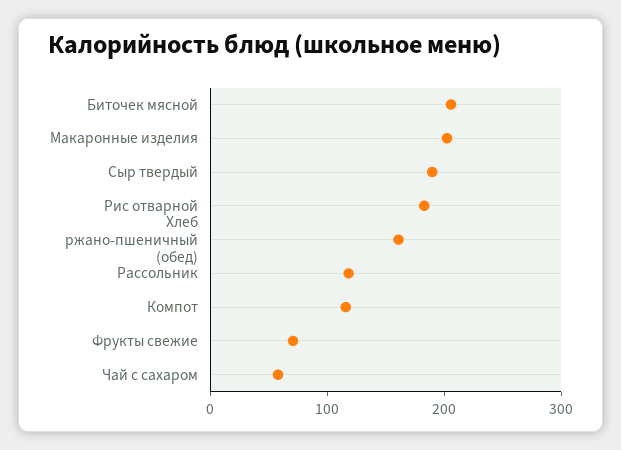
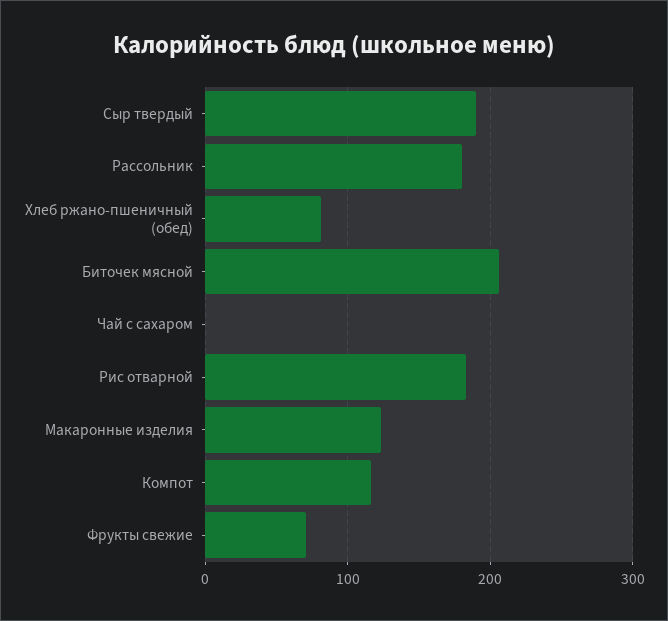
  {
    "Биточек мясной": 210,
-   "Макаронные изделия": 200,
+   "Макаронные изделия": 120,
    "Сыр твердый": 190,
    "Рис отварной": 180,
-   "Хлеб ржано-пшеничный (обед)": 160,
+   "Хлеб ржано-пшеничный (обед)": 80,
-   "Рассольник": 120,
+   "Рассольник": 180,
    "Компот": 120,
    "Фрукты свежие": 70,
-   "Чай с сахаром": 60
+   "Чай с сахаром": 0
  }

